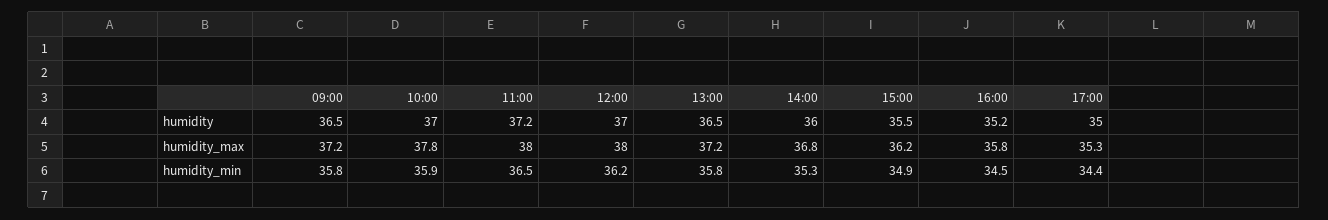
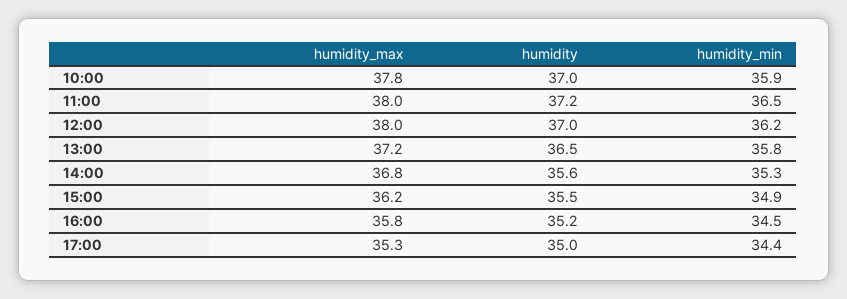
  {
-   "09:00": {
-     "humidity": 36.5,
-     "humidity_max": 37.2,
-     "humidity_min": 35.8
-   },
    "10:00": {
      "humidity": 37,
      "humidity_max": 37.8,
      "humidity_min": 35.9
    },
    "11:00": {
      "humidity": 37.2,
      "humidity_max": 38,
      "humidity_min": 36.5
    },
    "12:00": {
      "humidity": 37,
      "humidity_max": 38,
      "humidity_min": 36.2
    },
    "13:00": {
      "humidity": 36.5,
      "humidity_max": 37.2,
      "humidity_min": 35.8
    },
    "14:00": {
-     "humidity": 36,
+     "humidity": 35.6,
      "humidity_max": 36.8,
      "humidity_min": 35.3
    },
    "15:00": {
      "humidity": 35.5,
      "humidity_max": 36.2,
      "humidity_min": 34.9
    },
    "16:00": {
      "humidity": 35.2,
      "humidity_max": 35.8,
      "humidity_min": 34.5
    },
    "17:00": {
      "humidity": 35,
      "humidity_max": 35.3,
      "humidity_min": 34.4
    }
  }

